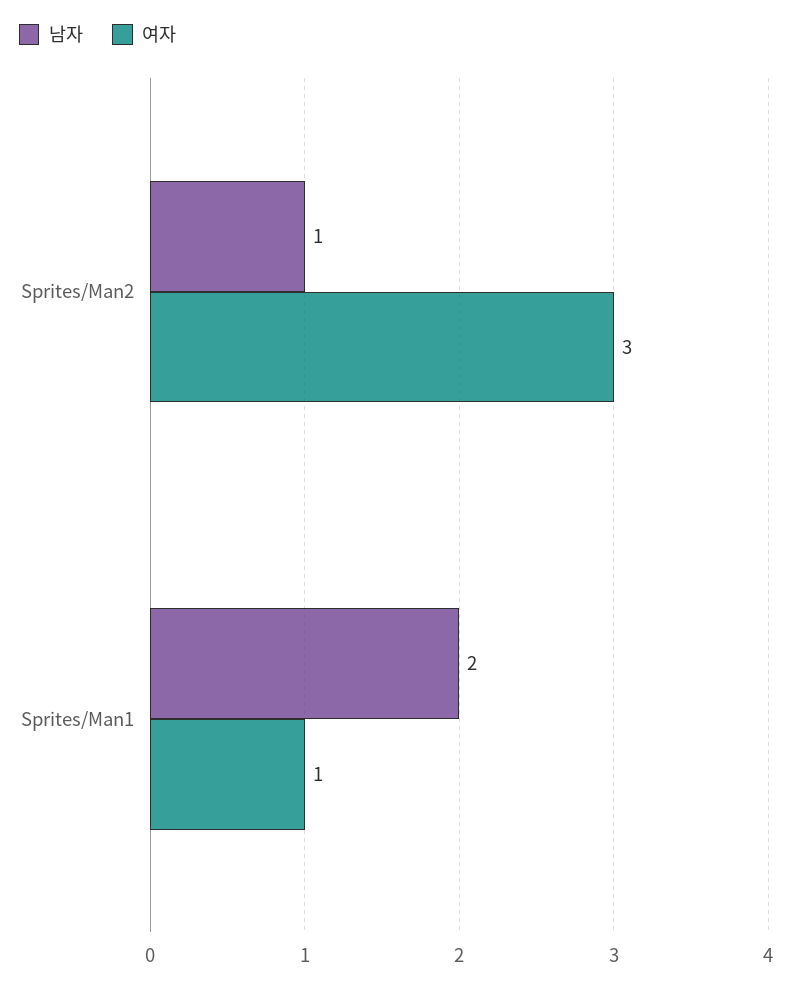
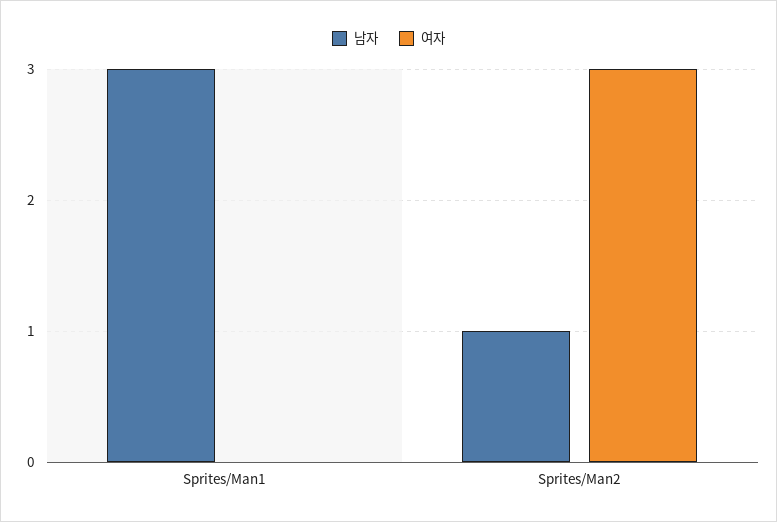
  {
    "남자": {
      "Sprites/Man2": 1,
-     "Sprites/Man1": 2
+     "Sprites/Man1": 3
    },
    "여자": {
      "Sprites/Man2": 3,
-     "Sprites/Man1": 1
+     "Sprites/Man1": 0
    }
  }

